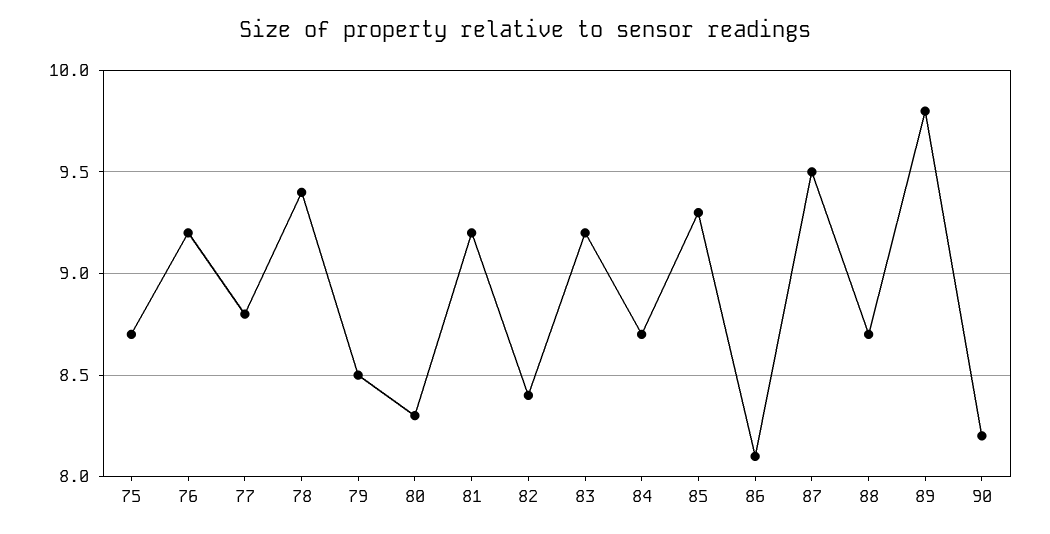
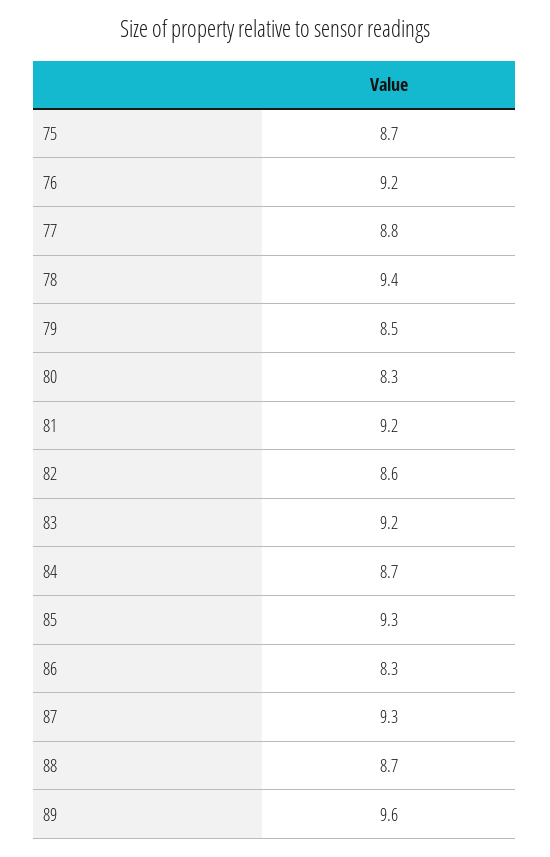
  {
    "75": 8.7,
    "76": 9.2,
    "77": 8.8,
    "78": 9.4,
    "79": 8.5,
    "80": 8.3,
    "81": 9.2,
-   "82": 8.4,
+   "82": 8.6,
    "83": 9.2,
    "84": 8.7,
    "85": 9.3,
-   "86": 8.1,
+   "86": 8.3,
-   "87": 9.5,
+   "87": 9.3,
    "88": 8.7,
-   "89": 9.8,
+   "89": 9.6
-   "90": 8.2
  }

